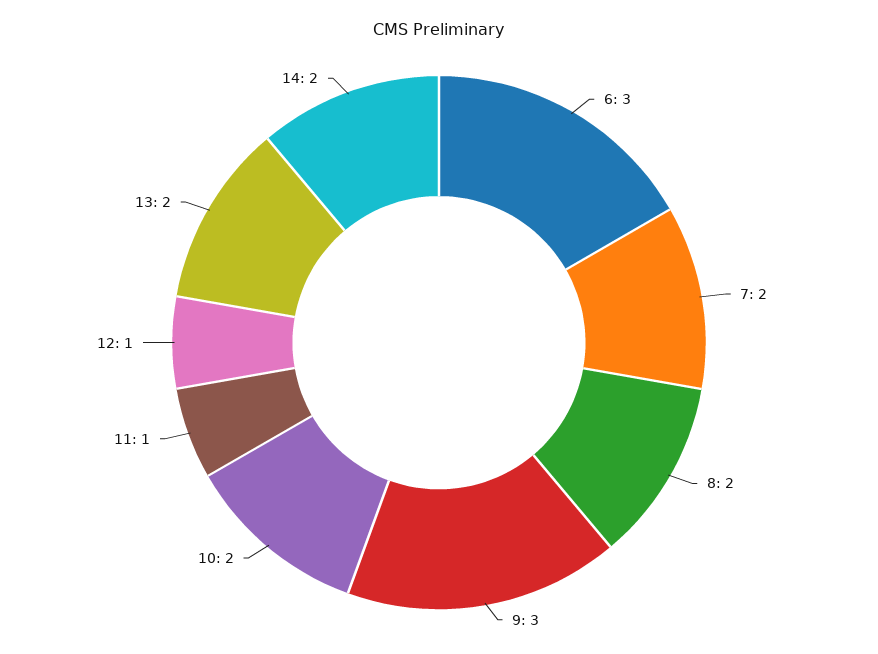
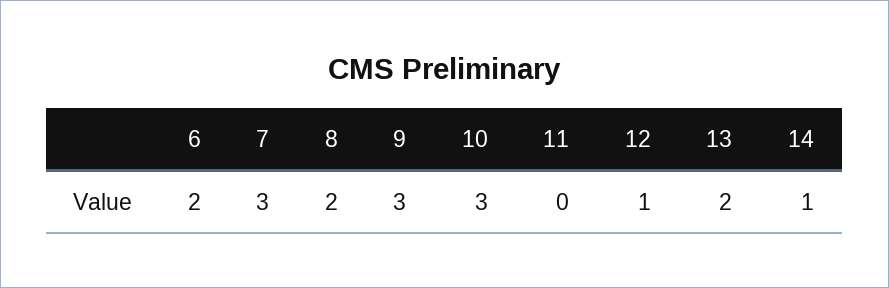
  {
-   "6": 3,
+   "6": 2,
-   "7": 2,
+   "7": 3,
    "8": 2,
    "9": 3,
-   "10": 2,
+   "10": 3,
-   "11": 1,
+   "11": 0,
    "12": 1,
    "13": 2,
-   "14": 2
+   "14": 1
  }

